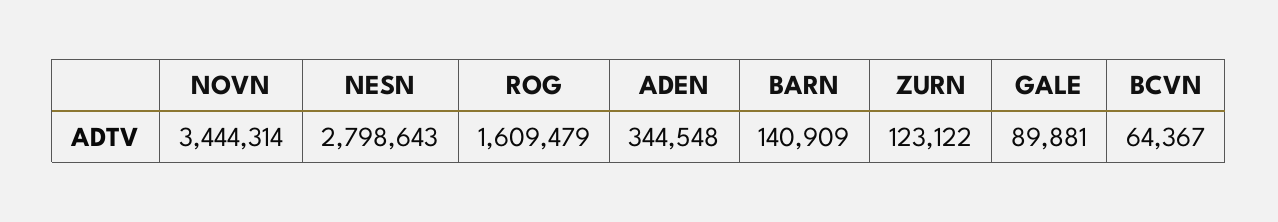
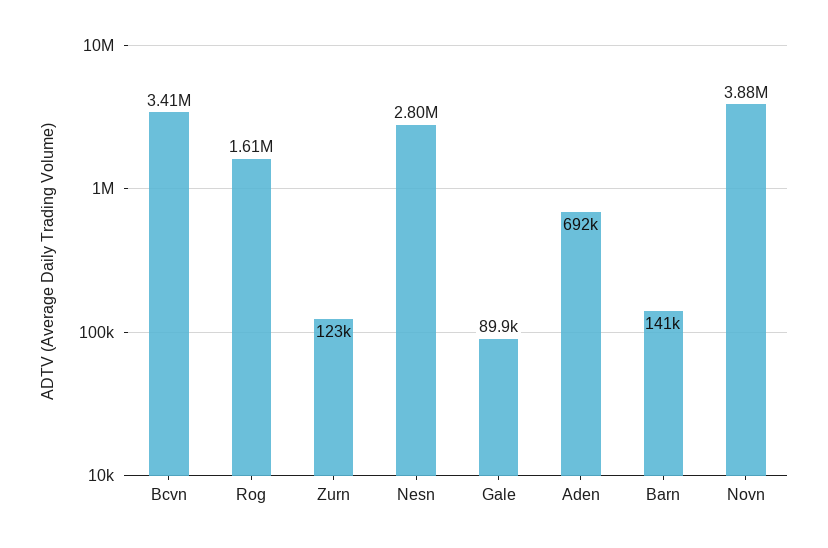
  {
-   "NOVN": 3444314,
+   "NOVN": 3880000,
    "NESN": 2798643,
    "ROG": 1609479,
-   "ADEN": 344548,
+   "ADEN": 692000,
    "BARN": 140909,
    "ZURN": 123122,
    "GALE": 89881,
-   "BCVN": 64367
+   "BCVN": 3410000
  }

